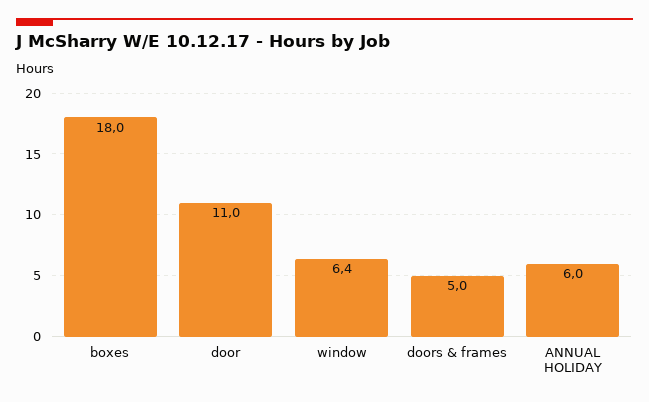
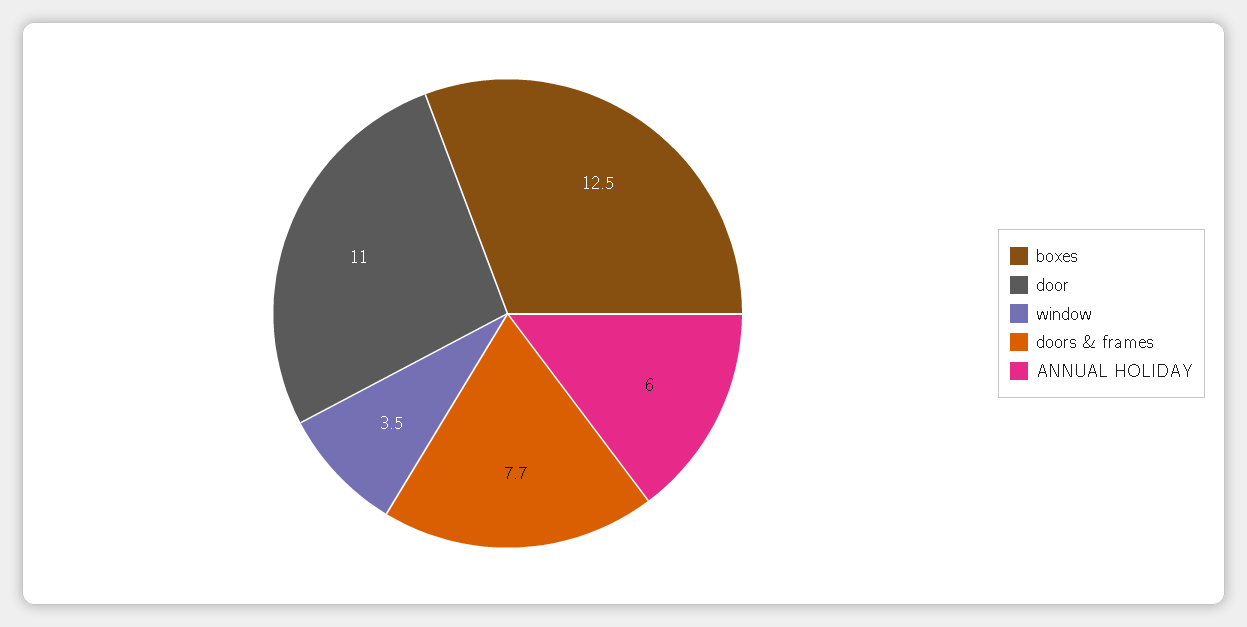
  {
-   "boxes": 18,
+   "boxes": 12.5,
    "door": 11,
-   "window": 6.4,
+   "window": 3.5,
-   "doors & frames": 5,
+   "doors & frames": 7.7,
    "ANNUAL HOLIDAY": 6
  }

